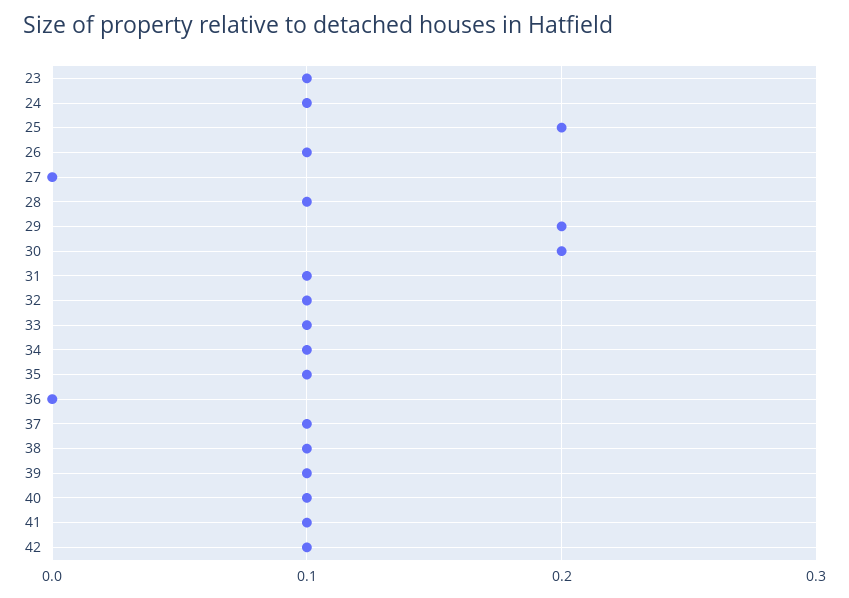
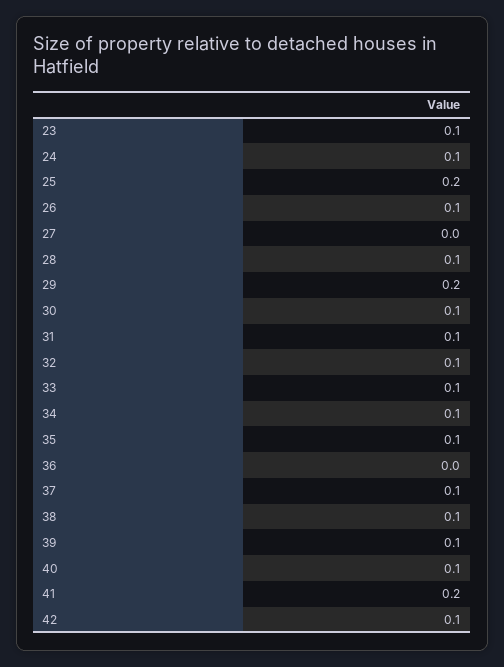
  {
    "23": 0.1,
    "24": 0.1,
    "25": 0.2,
    "26": 0.1,
    "27": 0,
    "28": 0.1,
    "29": 0.2,
-   "30": 0.2,
+   "30": 0.1,
    "31": 0.1,
    "32": 0.1,
    "33": 0.1,
    "34": 0.1,
    "35": 0.1,
    "36": 0,
    "37": 0.1,
    "38": 0.1,
    "39": 0.1,
    "40": 0.1,
-   "41": 0.1,
+   "41": 0.2,
    "42": 0.1
  }

